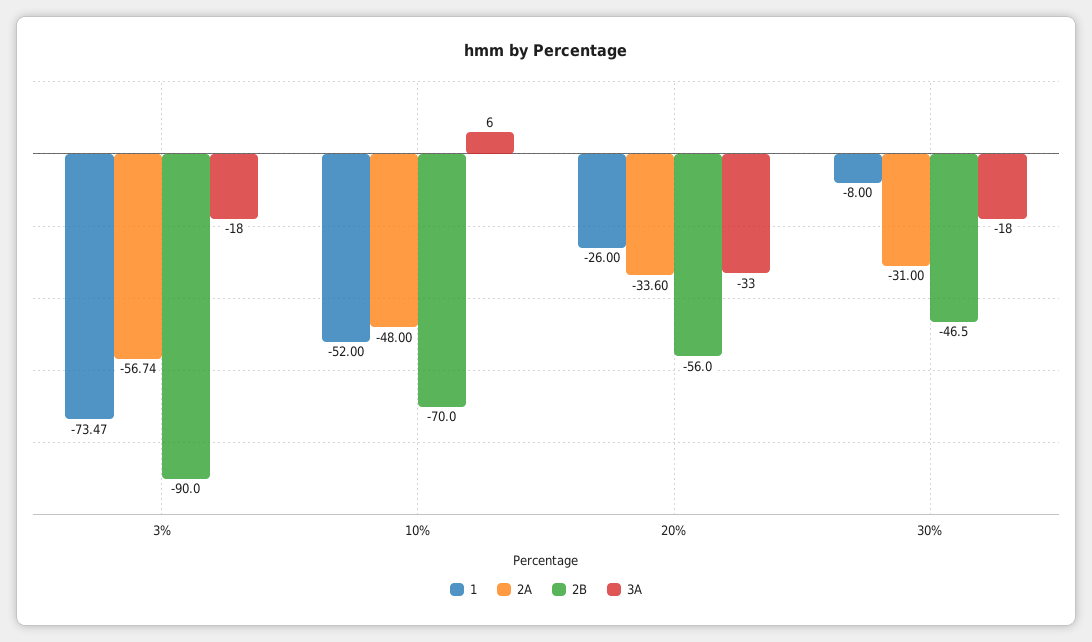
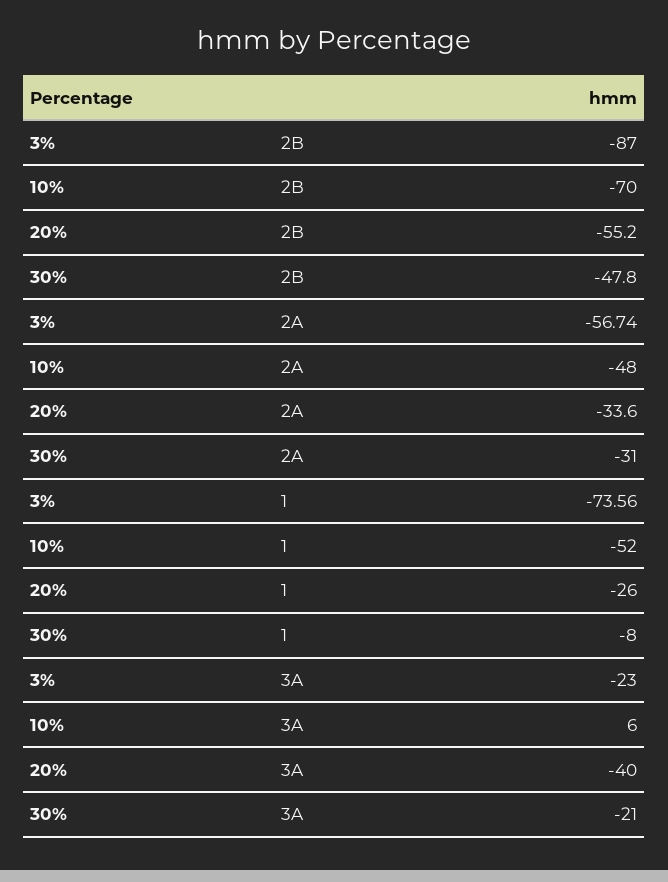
  {
    "1": {
-     "3%": -73.47,
+     "3%": -73.56,
      "10%": -52,
      "20%": -26,
      "30%": -8
    },
    "2A": {
      "3%": -56.74,
      "10%": -48,
      "20%": -33.6,
      "30%": -31
    },
    "2B": {
-     "3%": -90,
+     "3%": -87,
      "10%": -70,
-     "20%": -56,
+     "20%": -55.2,
-     "30%": -46.5
+     "30%": -47.8
    },
    "3A": {
-     "3%": -18,
+     "3%": -23,
      "10%": 6,
-     "20%": -33,
+     "20%": -40,
-     "30%": -18
+     "30%": -21
    }
  }

